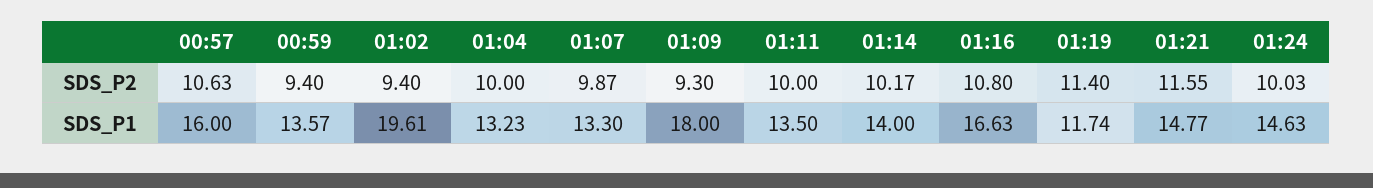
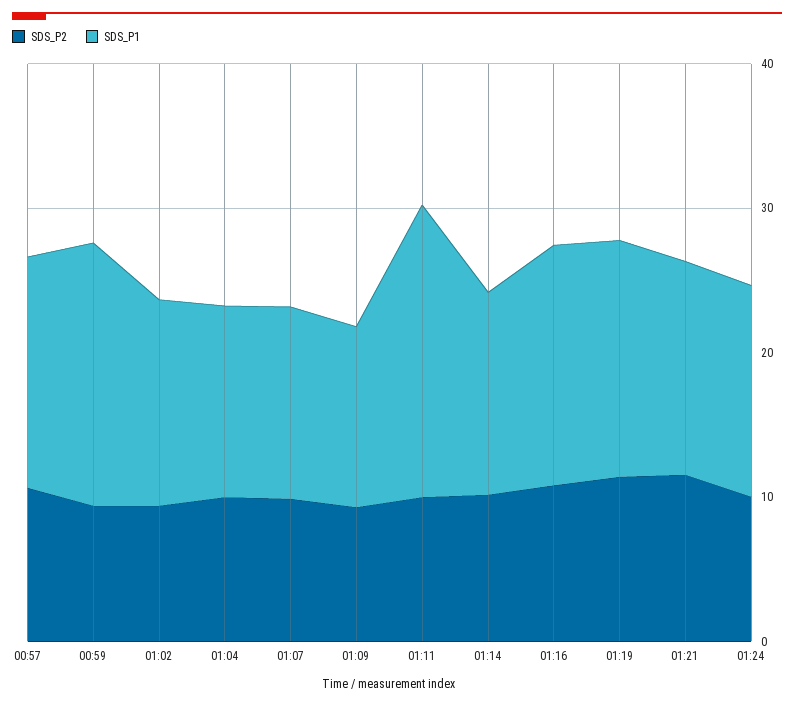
  {
    "SDS_P2": {
      "00:57": 10.63,
      "00:59": 9.4,
      "01:02": 9.4,
      "01:04": 10,
      "01:07": 9.87,
      "01:09": 9.3,
      "01:11": 10,
      "01:14": 10.17,
      "01:16": 10.8,
      "01:19": 11.4,
      "01:21": 11.55,
      "01:24": 10.03
    },
    "SDS_P1": {
      "00:57": 16,
-     "00:59": 13.57,
+     "00:59": 18,
-     "01:02": 19.61,
+     "01:02": 14,
      "01:04": 13.23,
      "01:07": 13.3,
-     "01:09": 18,
+     "01:09": 12,
-     "01:11": 13.5,
+     "01:11": 20,
      "01:14": 14,
      "01:16": 16.63,
-     "01:19": 11.74,
+     "01:19": 16,
      "01:21": 14.77,
      "01:24": 14.63
    }
  }

